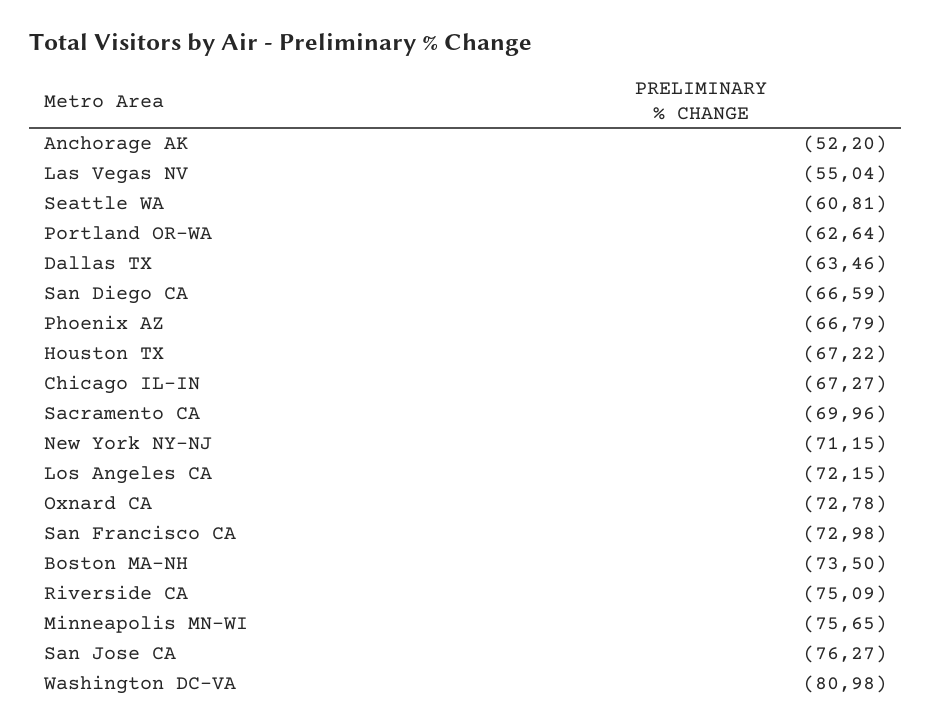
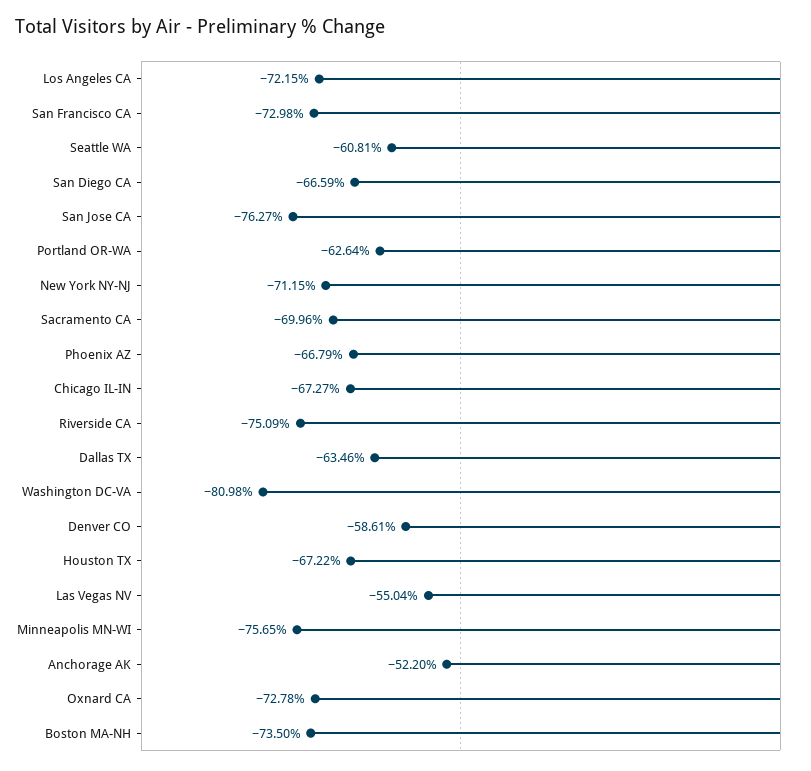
  {
    "Anchorage AK": -52.2,
    "Las Vegas NV": -55.04,
    "Seattle WA": -60.81,
    "Portland OR-WA": -62.64,
    "Dallas TX": -63.46,
    "San Diego CA": -66.59,
    "Phoenix AZ": -66.79,
    "Houston TX": -67.22,
    "Chicago IL-IN": -67.27,
    "Sacramento CA": -69.96,
    "New York NY-NJ": -71.15,
    "Los Angeles CA": -72.15,
    "Oxnard CA": -72.78,
    "San Francisco CA": -72.98,
    "Boston MA-NH": -73.5,
    "Riverside CA": -75.09,
    "Minneapolis MN-WI": -75.65,
    "San Jose CA": -76.27,
-   "Washington DC-VA": -80.98
+   "Washington DC-VA": -80.98,
+   "Denver CO": -58.61
  }

